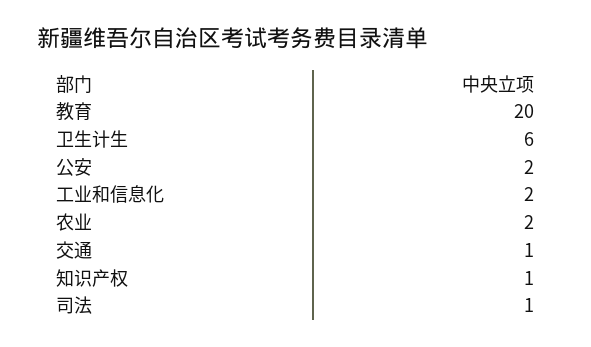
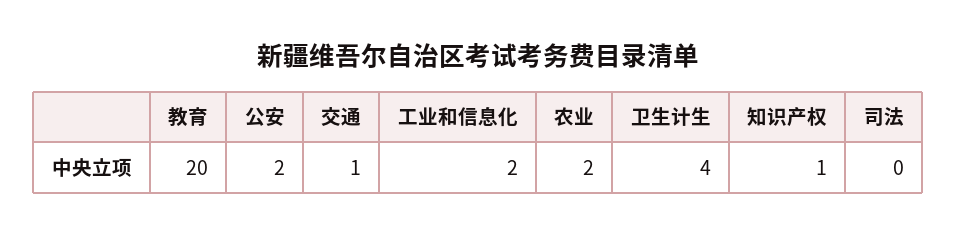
  {
    "教育": 20,
-   "卫生计生": 6,
+   "卫生计生": 4,
    "公安": 2,
    "工业和信息化": 2,
    "农业": 2,
    "交通": 1,
    "知识产权": 1,
-   "司法": 1
+   "司法": 0
  }

